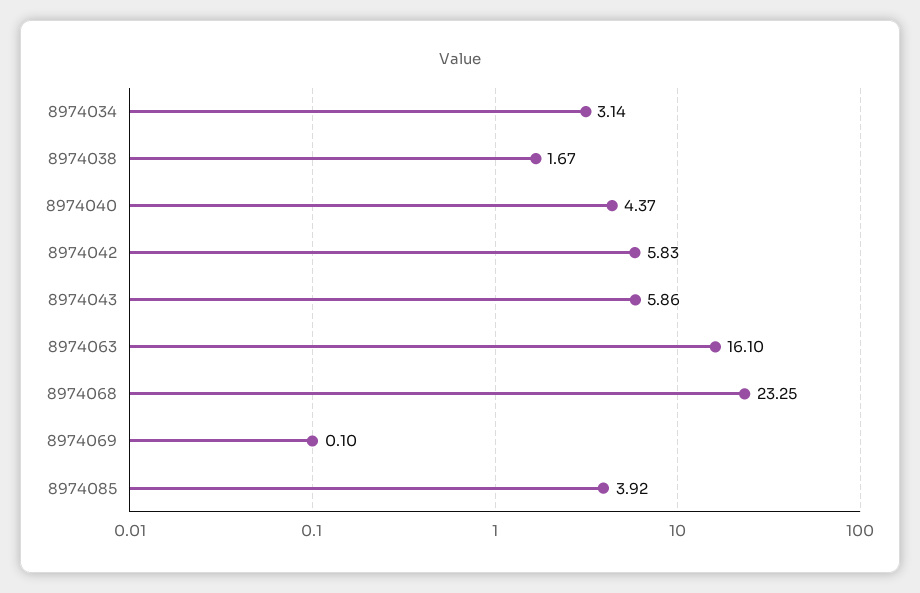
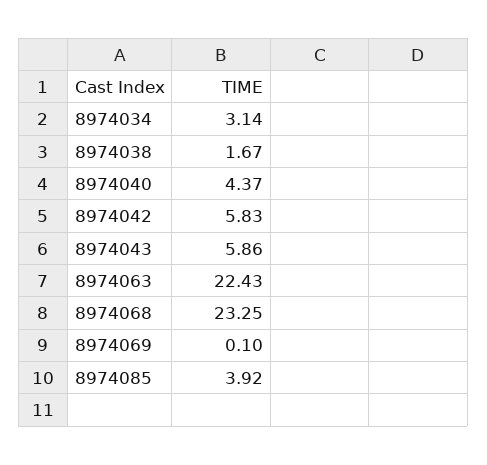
  {
    "8974034": 3.14,
    "8974038": 1.67,
    "8974040": 4.37,
    "8974042": 5.83,
    "8974043": 5.86,
-   "8974063": 16.1,
+   "8974063": 22.43,
    "8974068": 23.25,
    "8974069": 0.1,
    "8974085": 3.92
  }

